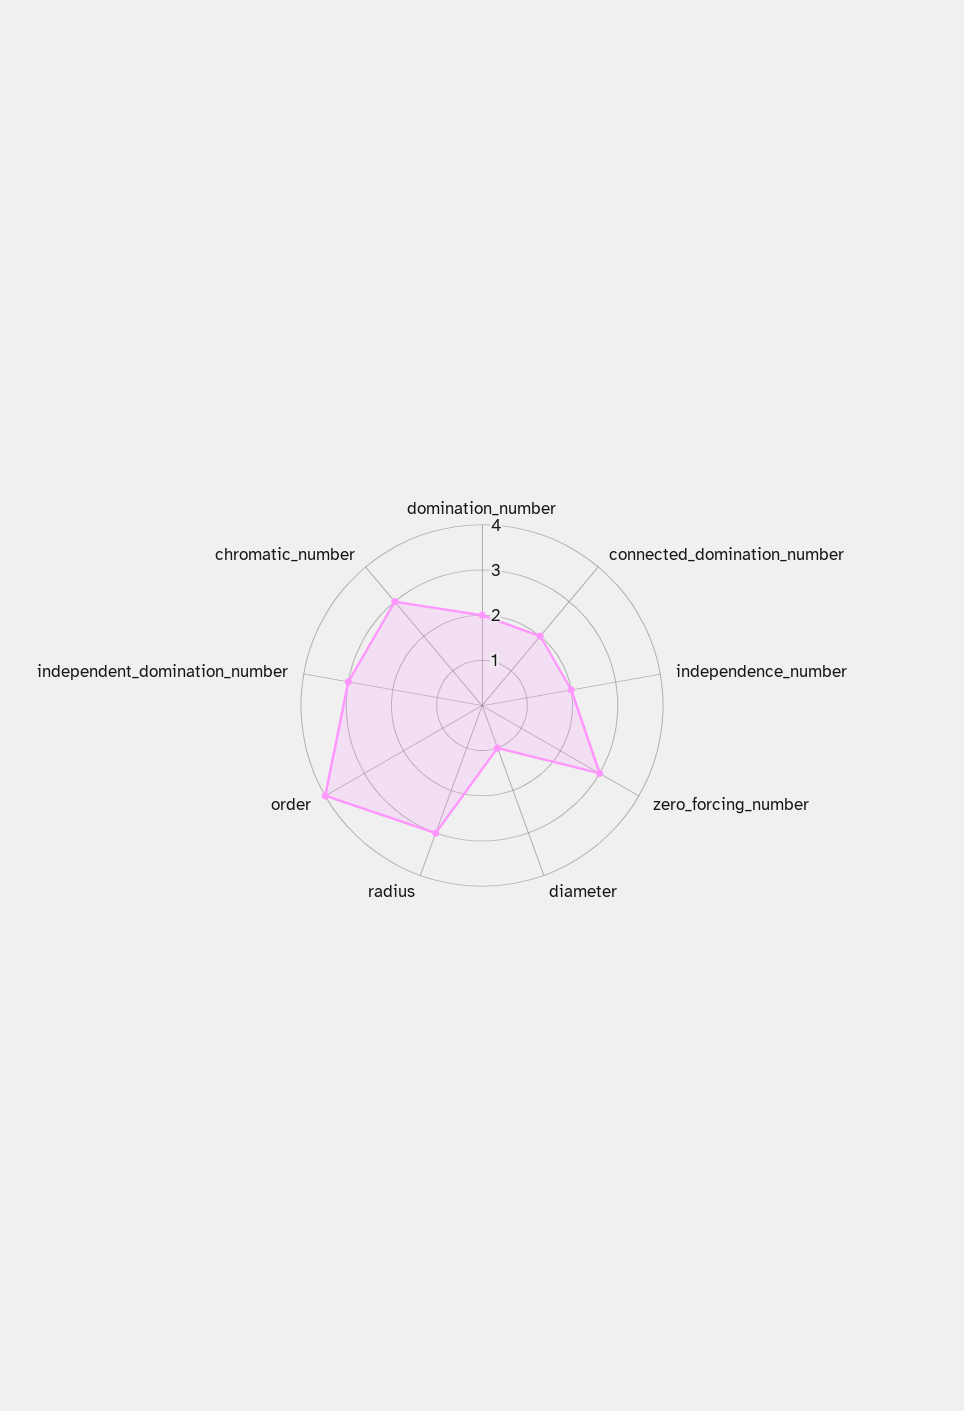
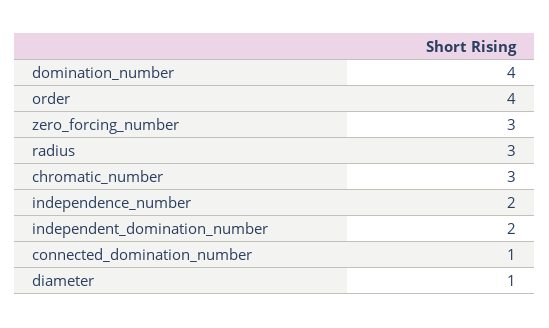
  {
-   "domination_number": 2,
+   "domination_number": 4,
-   "connected_domination_number": 2,
+   "connected_domination_number": 1,
    "independence_number": 2,
    "zero_forcing_number": 3,
    "diameter": 1,
    "radius": 3,
    "order": 4,
-   "independent_domination_number": 3,
+   "independent_domination_number": 2,
    "chromatic_number": 3
  }

